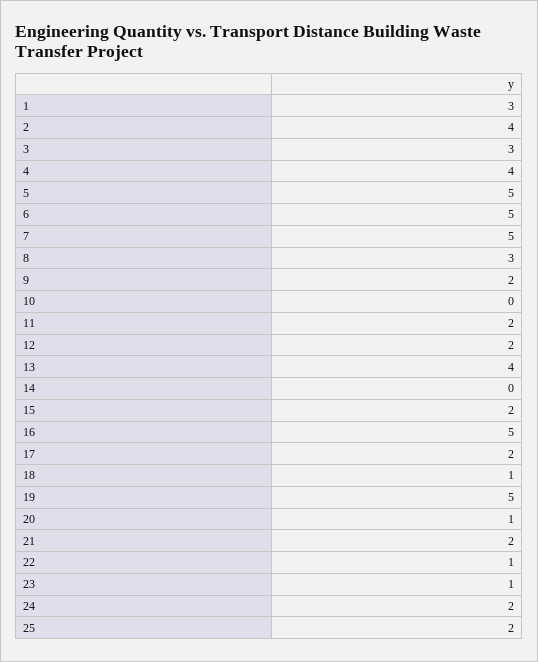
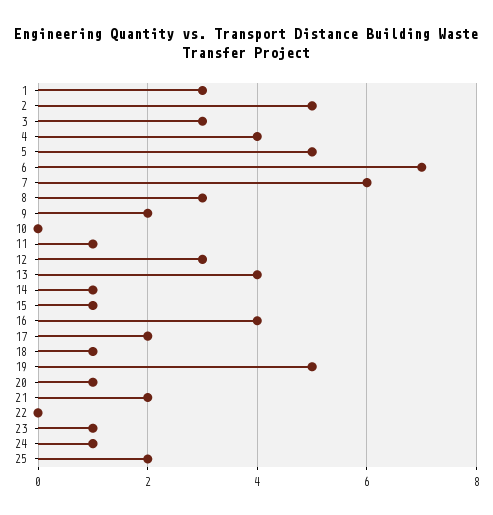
  {
    "1": 3,
-   "2": 4,
+   "2": 5,
    "3": 3,
    "4": 4,
    "5": 5,
-   "6": 5,
+   "6": 7,
-   "7": 5,
+   "7": 6,
    "8": 3,
    "9": 2,
    "10": 0,
-   "11": 2,
+   "11": 1,
-   "12": 2,
+   "12": 3,
    "13": 4,
-   "14": 0,
+   "14": 1,
-   "15": 2,
+   "15": 1,
-   "16": 5,
+   "16": 4,
    "17": 2,
    "18": 1,
    "19": 5,
    "20": 1,
    "21": 2,
-   "22": 1,
+   "22": 0,
    "23": 1,
-   "24": 2,
+   "24": 1,
    "25": 2
  }

